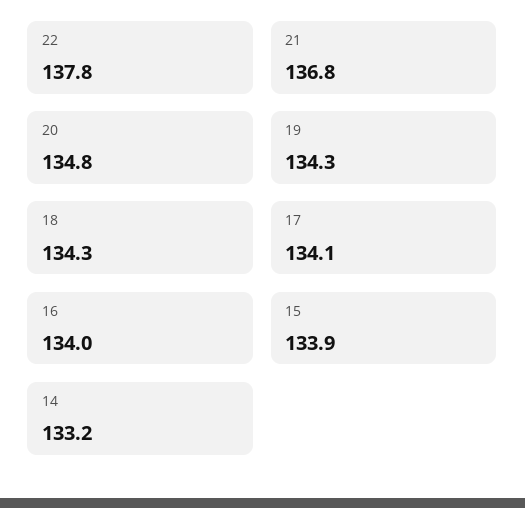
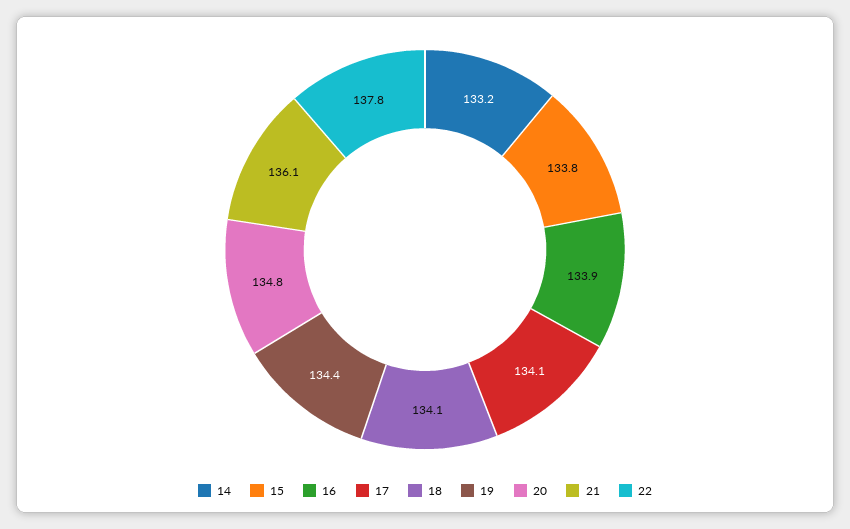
  {
    "22": 137.8,
-   "21": 136.8,
+   "21": 136.1,
    "20": 134.8,
-   "19": 134.3,
+   "19": 134.4,
-   "18": 134.3,
+   "18": 134.1,
    "17": 134.1,
-   "16": 134,
+   "16": 133.9,
-   "15": 133.9,
+   "15": 133.8,
    "14": 133.2
  }

